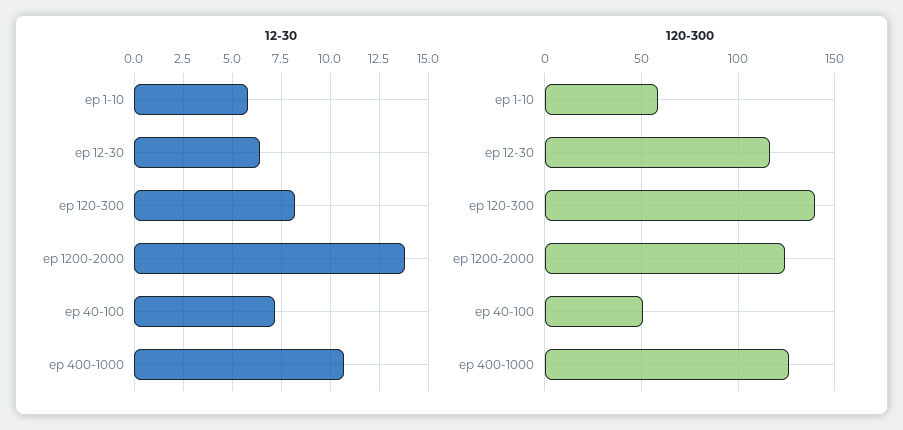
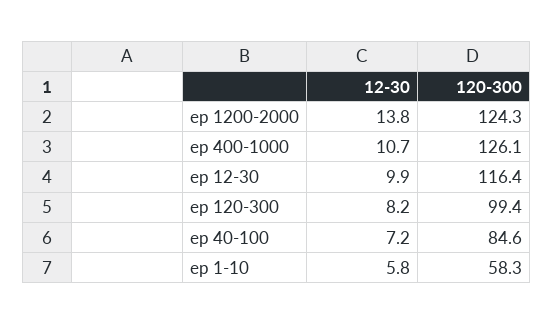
  {
    "12-30": {
      "ep 1-10": 5.8,
-     "ep 12-30": 6.5,
+     "ep 12-30": 9.9,
      "ep 120-300": 8.2,
      "ep 1200-2000": 13.8,
      "ep 40-100": 7.2,
      "ep 400-1000": 10.7
    },
    "120-300": {
      "ep 1-10": 58.3,
      "ep 12-30": 116.4,
-     "ep 120-300": 140,
+     "ep 120-300": 99.4,
      "ep 1200-2000": 124.3,
-     "ep 40-100": 50,
+     "ep 40-100": 84.6,
      "ep 400-1000": 126.1
    }
  }

